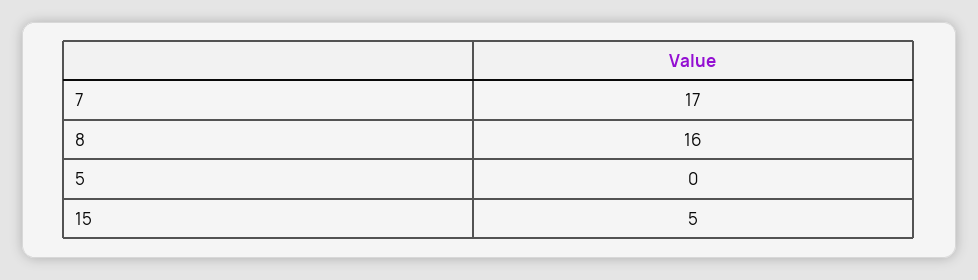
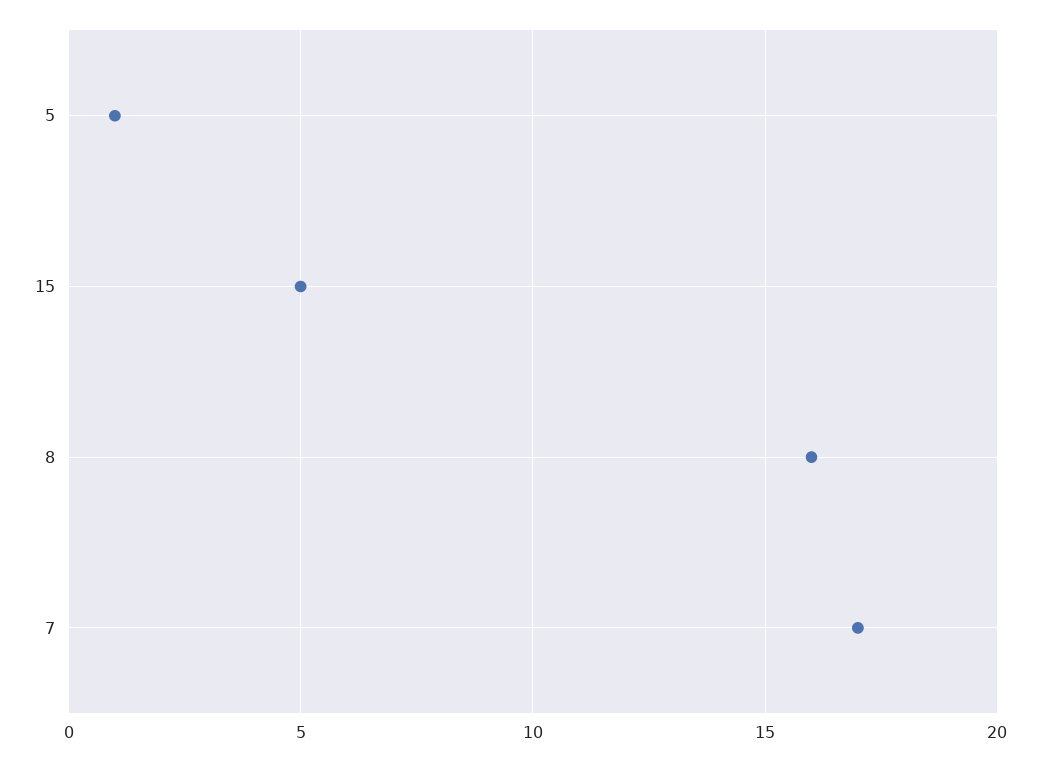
  {
    "7": 17,
    "8": 16,
-   "5": 0,
+   "5": 1,
    "15": 5
  }

